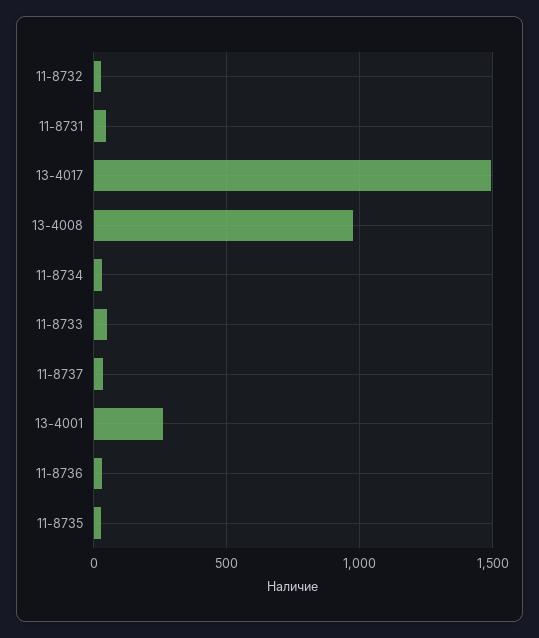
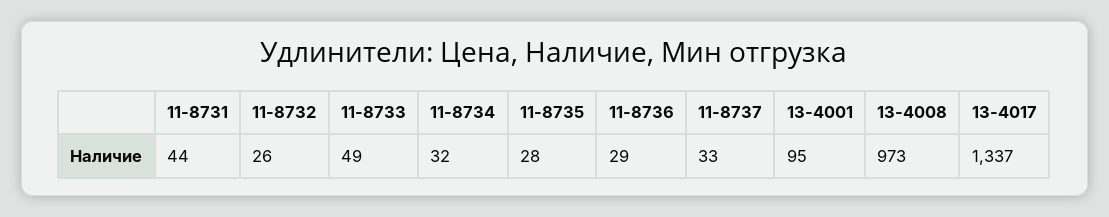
  {
    "11-8732": 26,
    "11-8731": 44,
-   "13-4017": 1500,
+   "13-4017": 1337,
    "13-4008": 973,
    "11-8734": 32,
    "11-8733": 49,
    "11-8737": 33,
-   "13-4001": 250,
+   "13-4001": 95,
    "11-8736": 29,
    "11-8735": 28
  }

